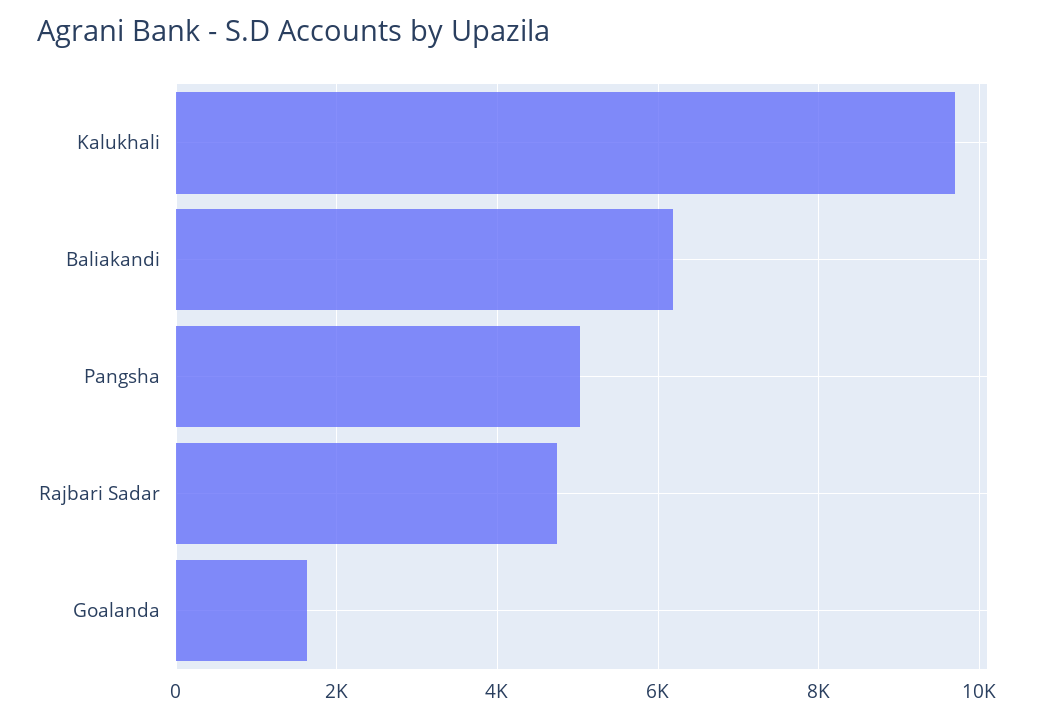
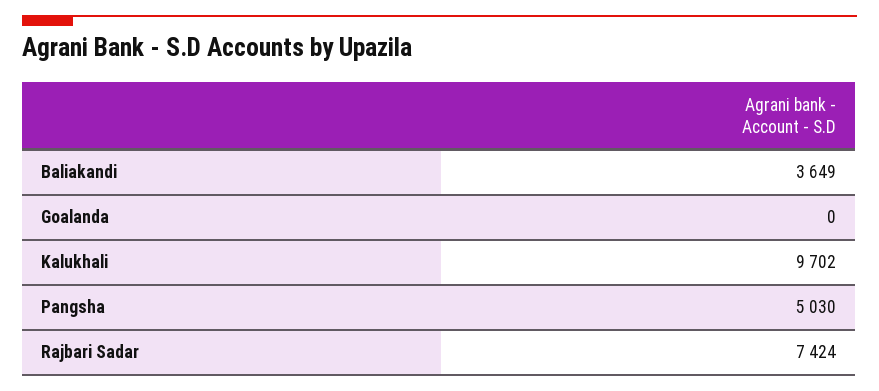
  {
    "Kalukhali": 9702,
-   "Baliakandi": 6200,
+   "Baliakandi": 3649,
    "Pangsha": 5030,
-   "Rajbari Sadar": 4800,
+   "Rajbari Sadar": 7424,
-   "Goalanda": 1600
+   "Goalanda": 0
  }

